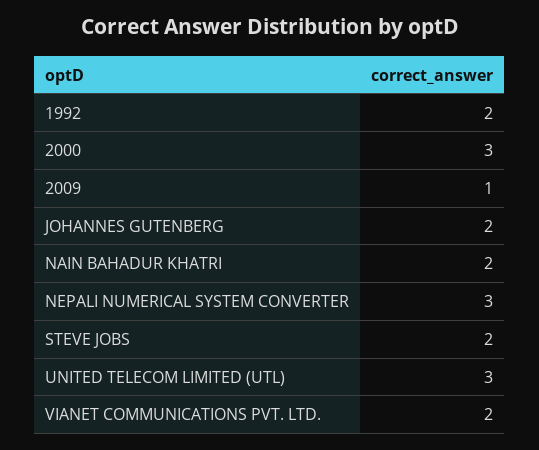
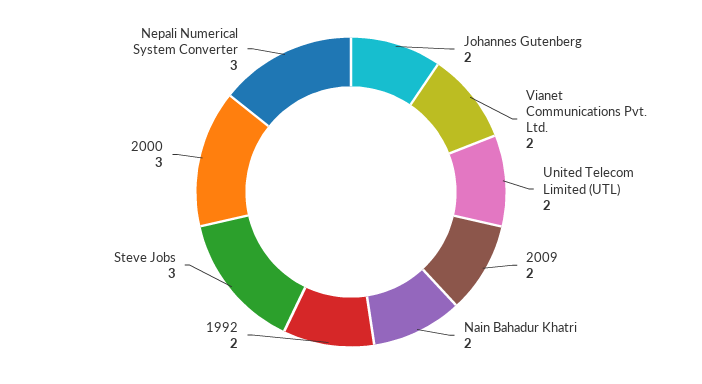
  {
    "1992": 2,
    "2000": 3,
-   "2009": 1,
+   "2009": 2,
    "JOHANNES GUTENBERG": 2,
    "NAIN BAHADUR KHATRI": 2,
    "NEPALI NUMERICAL SYSTEM CONVERTER": 3,
-   "STEVE JOBS": 2,
+   "STEVE JOBS": 3,
-   "UNITED TELECOM LIMITED (UTL)": 3,
+   "UNITED TELECOM LIMITED (UTL)": 2,
    "VIANET COMMUNICATIONS PVT. LTD.": 2
  }

